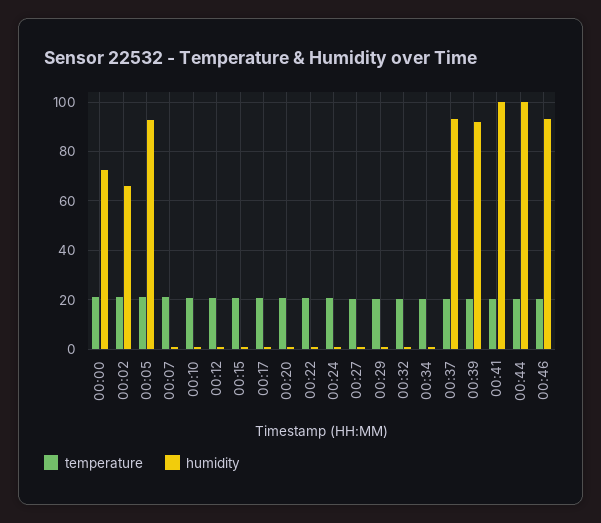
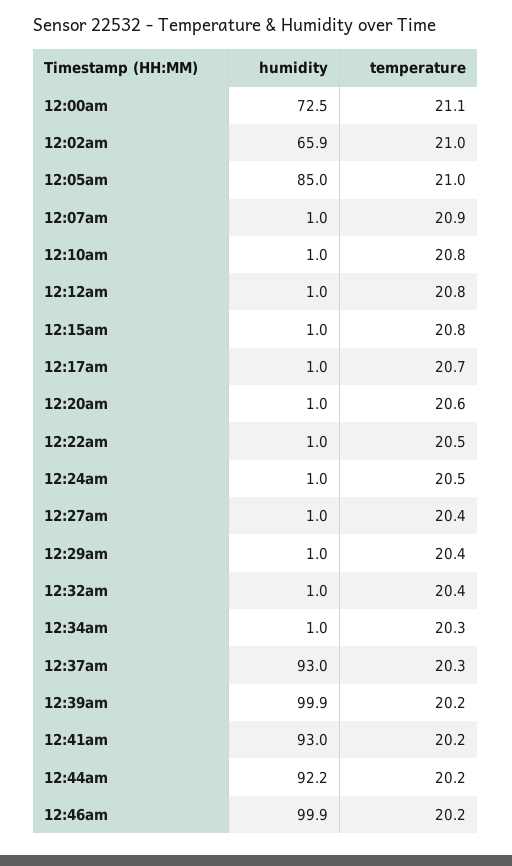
  {
    "temperature": {
      "00:00": 21.1,
      "00:02": 21,
      "00:05": 21,
      "00:07": 20.9,
      "00:10": 20.8,
      "00:12": 20.8,
      "00:15": 20.8,
      "00:17": 20.7,
      "00:20": 20.6,
      "00:22": 20.5,
      "00:24": 20.5,
      "00:27": 20.4,
      "00:29": 20.4,
      "00:32": 20.4,
      "00:34": 20.3,
      "00:37": 20.3,
      "00:39": 20.2,
      "00:41": 20.2,
      "00:44": 20.2,
      "00:46": 20.2
    },
    "humidity": {
      "00:00": 72.5,
      "00:02": 65.9,
-     "00:05": 92.5,
+     "00:05": 85,
      "00:07": 1,
      "00:10": 1,
      "00:12": 1,
      "00:15": 1,
      "00:17": 1,
      "00:20": 1,
      "00:22": 1,
      "00:24": 1,
      "00:27": 1,
      "00:29": 1,
      "00:32": 1,
      "00:34": 1,
      "00:37": 93,
-     "00:39": 92.5,
+     "00:39": 99.9,
-     "00:41": 100,
+     "00:41": 93,
-     "00:44": 100,
+     "00:44": 92.2,
-     "00:46": 92.5
+     "00:46": 99.9
    }
  }

